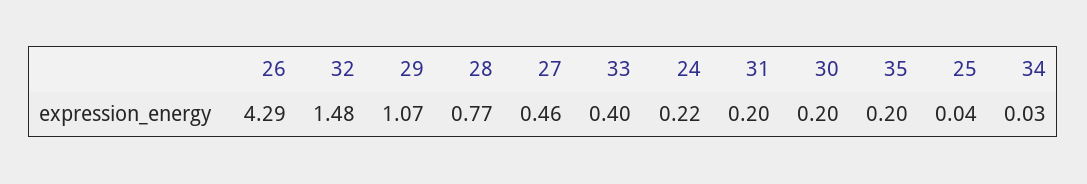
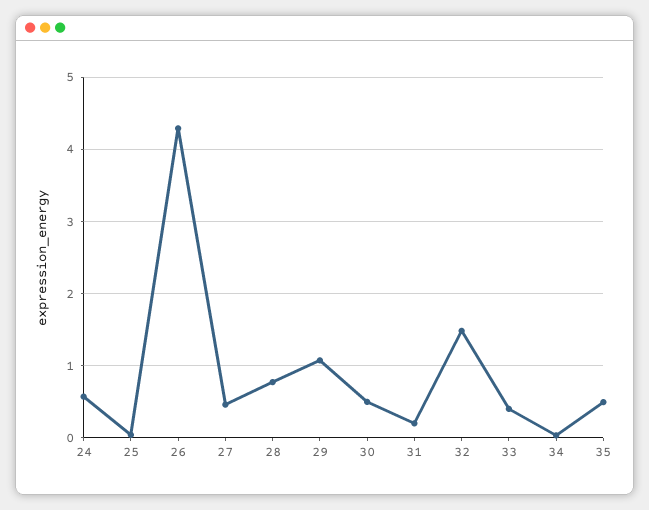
  {
    "26": 4.29,
    "32": 1.48,
    "29": 1.07,
    "28": 0.77,
    "27": 0.46,
    "33": 0.4,
-   "24": 0.22,
+   "24": 0.6,
    "31": 0.2,
-   "30": 0.2,
+   "30": 0.5,
-   "35": 0.2,
+   "35": 0.5,
    "25": 0.04,
    "34": 0.03
  }

